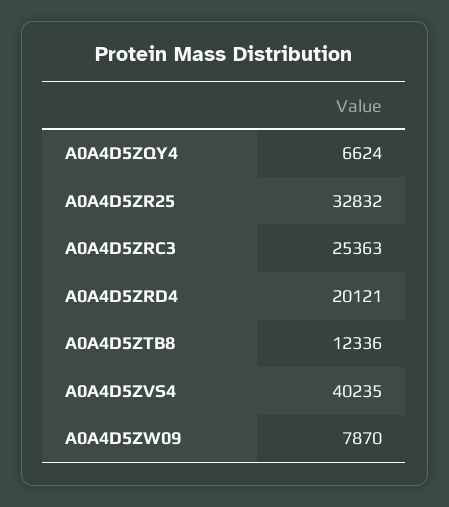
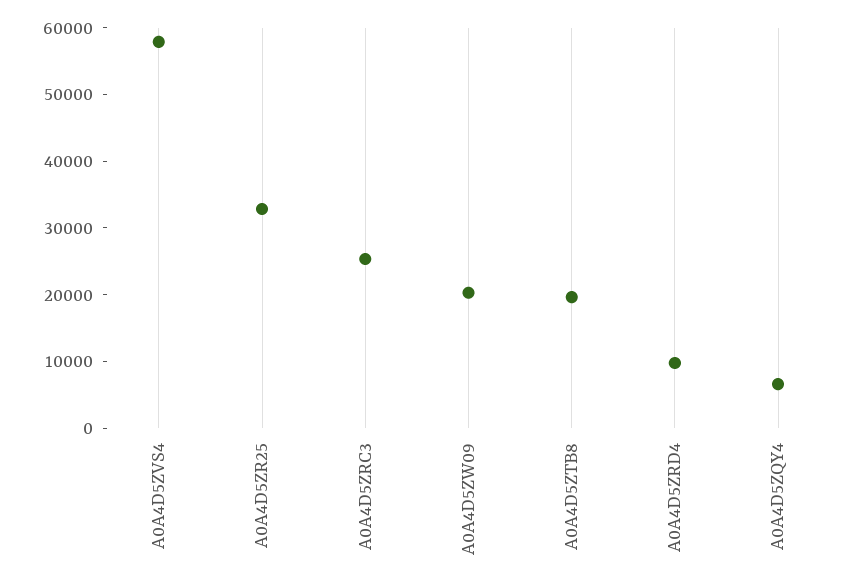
  {
    "A0A4D5ZQY4": 6624,
    "A0A4D5ZR25": 32832,
    "A0A4D5ZRC3": 25363,
-   "A0A4D5ZRD4": 20121,
+   "A0A4D5ZRD4": 10000,
-   "A0A4D5ZTB8": 12336,
+   "A0A4D5ZTB8": 20000,
-   "A0A4D5ZVS4": 40235,
+   "A0A4D5ZVS4": 58000,
-   "A0A4D5ZW09": 7870
+   "A0A4D5ZW09": 20000
  }

